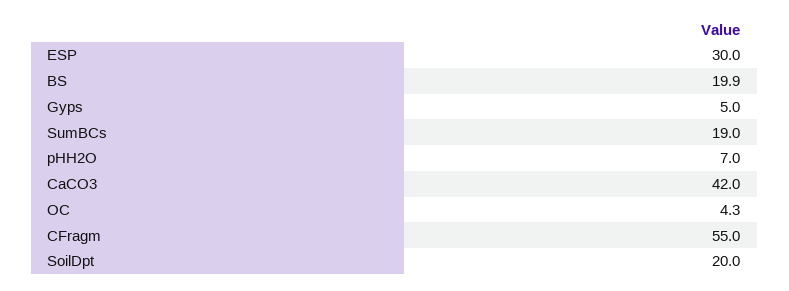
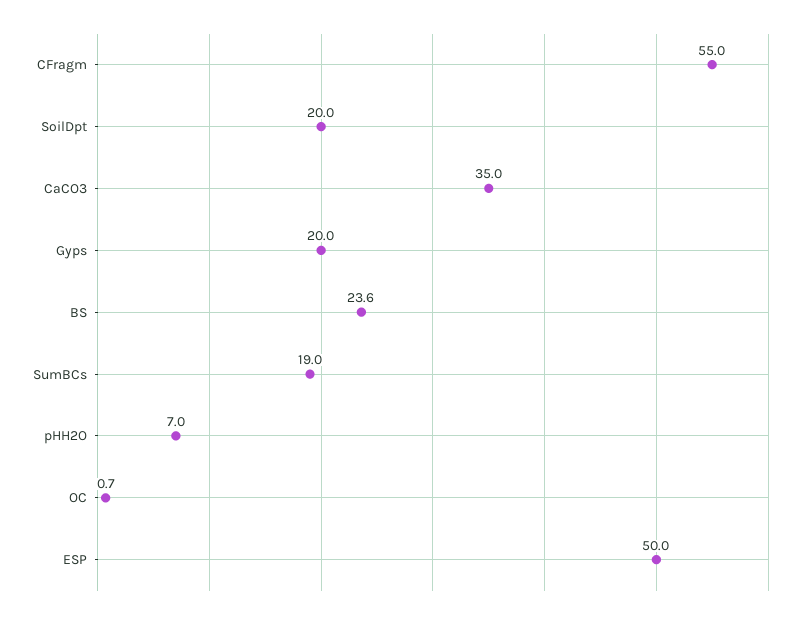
  {
-   "ESP": 30,
+   "ESP": 50,
-   "BS": 19.9,
+   "BS": 23.6,
-   "Gyps": 5,
+   "Gyps": 20,
    "SumBCs": 19,
    "pHH2O": 7,
-   "CaCO3": 42,
+   "CaCO3": 35,
-   "OC": 4.3,
+   "OC": 0.7,
    "CFragm": 55,
    "SoilDpt": 20
  }

